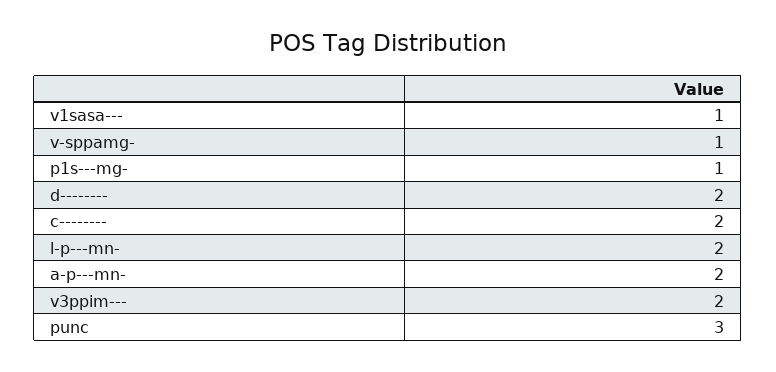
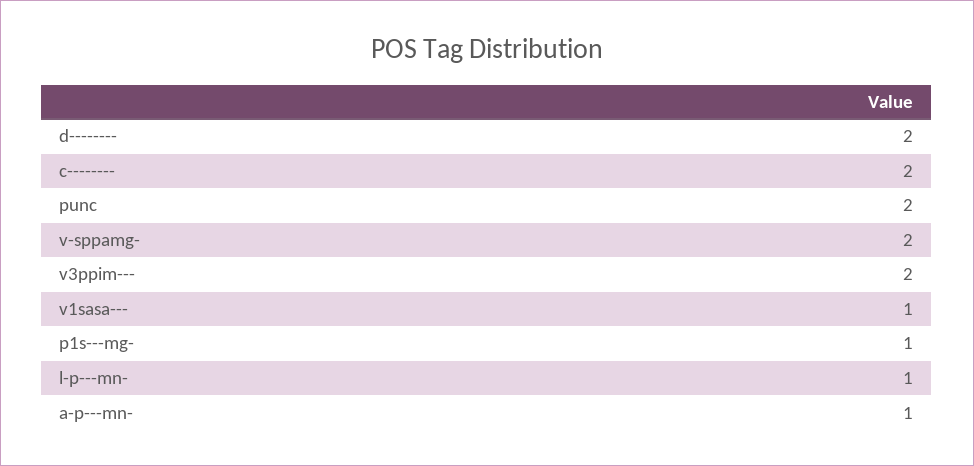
  {
    "v1sasa---": 1,
-   "v-sppamg-": 1,
+   "v-sppamg-": 2,
    "p1s---mg-": 1,
    "d--------": 2,
    "c--------": 2,
-   "l-p---mn-": 2,
+   "l-p---mn-": 1,
-   "a-p---mn-": 2,
+   "a-p---mn-": 1,
    "v3ppim---": 2,
-   "punc": 3
+   "punc": 2
  }

